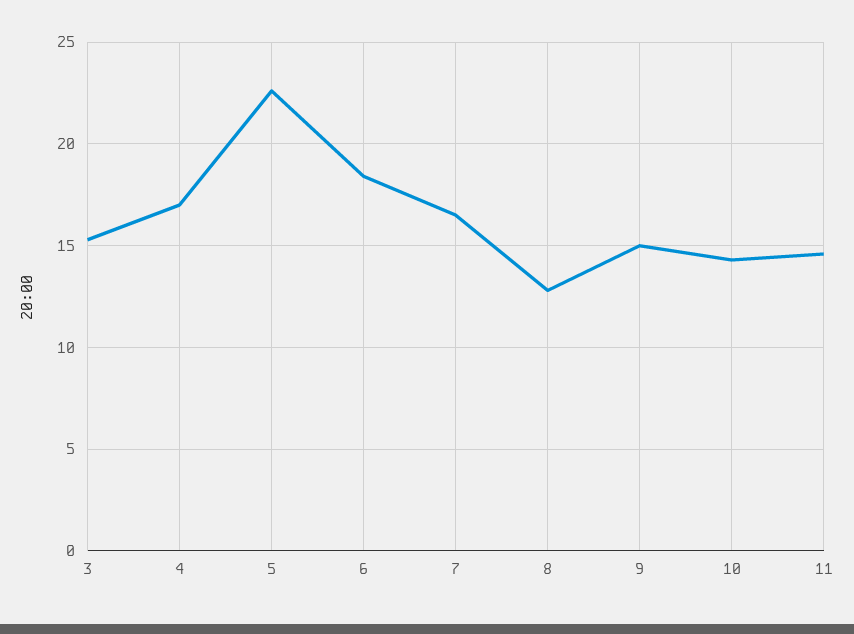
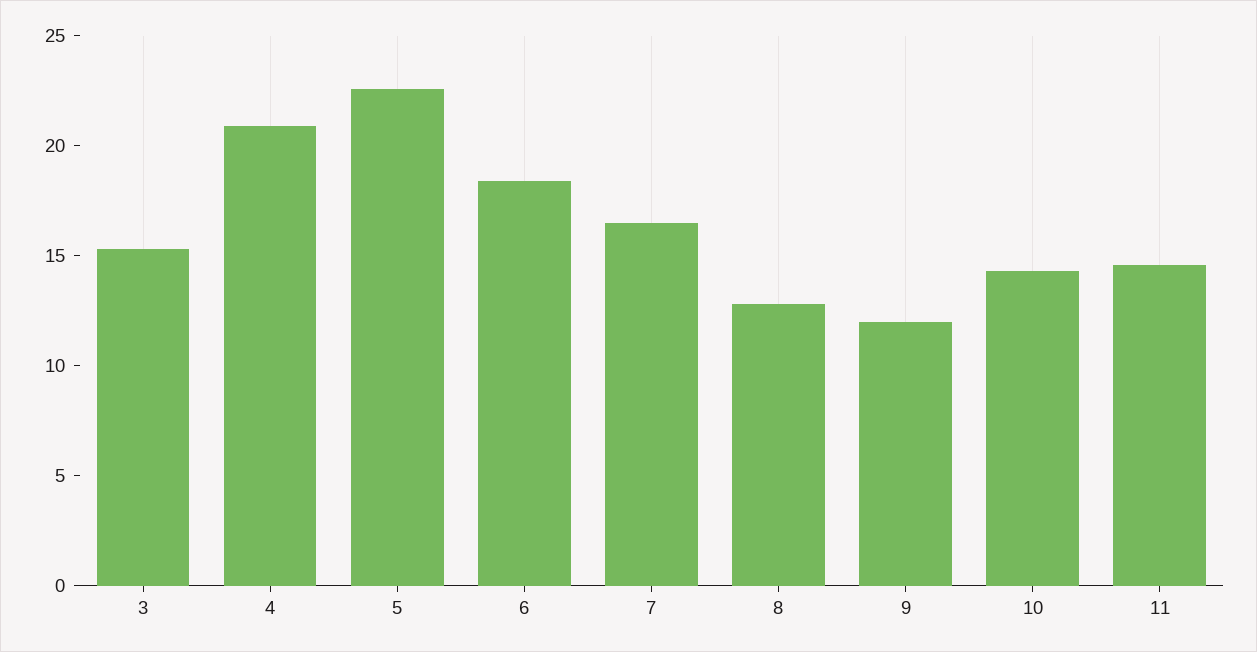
  {
    "3": 15.5,
-   "4": 17,
+   "4": 21,
    "5": 22.5,
    "6": 18.5,
    "7": 16.5,
    "8": 13,
-   "9": 15,
+   "9": 12,
    "10": 14.5,
    "11": 14.5
  }

